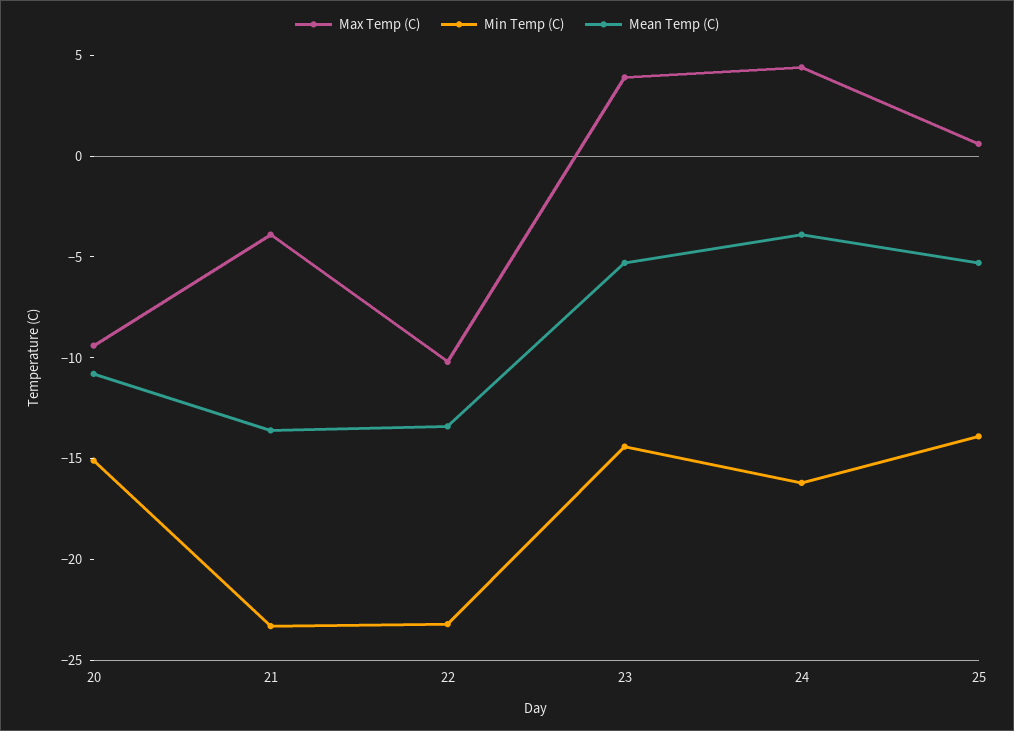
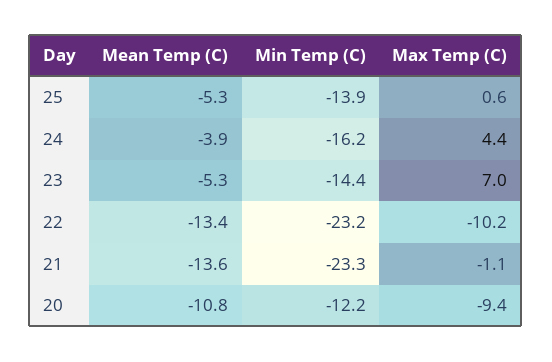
  {
    "Max Temp (C)": {
      "20": -9.4,
-     "21": -4,
+     "21": -1.1,
      "22": -10.2,
-     "23": 4,
+     "23": 7,
      "24": 4.4,
      "25": 0.6
    },
    "Min Temp (C)": {
-     "20": -15,
+     "20": -12.2,
      "21": -23.3,
      "22": -23.2,
      "23": -14.4,
      "24": -16.2,
      "25": -13.9
    },
    "Mean Temp (C)": {
      "20": -10.8,
      "21": -13.6,
      "22": -13.4,
      "23": -5.3,
      "24": -3.9,
      "25": -5.3
    }
  }

